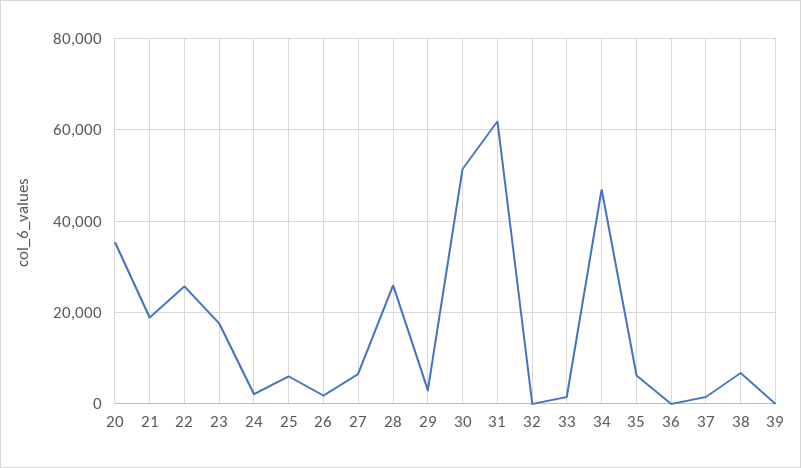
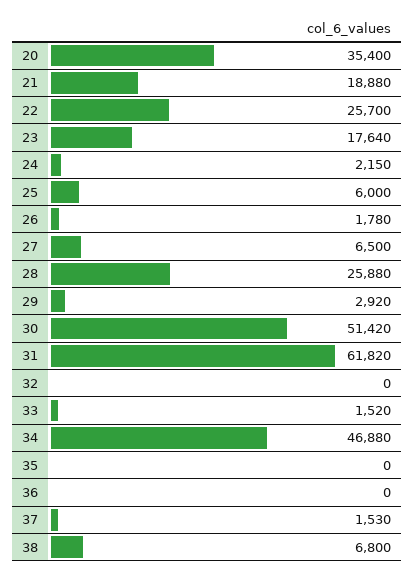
  {
    "20": 35400,
    "21": 18880,
    "22": 25700,
    "23": 17640,
    "24": 2150,
    "25": 6000,
    "26": 1780,
    "27": 6500,
    "28": 25880,
    "29": 2920,
    "30": 51420,
    "31": 61820,
    "32": 0,
    "33": 1520,
    "34": 46880,
-   "35": 6000,
+   "35": 0,
    "36": 0,
    "37": 1530,
-   "38": 6800,
+   "38": 6800
-   "39": 0
  }

